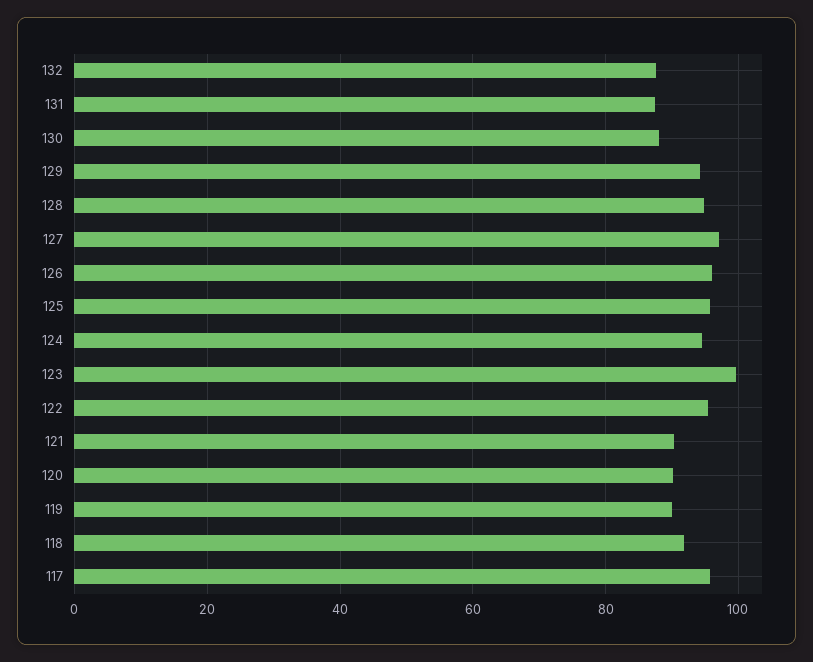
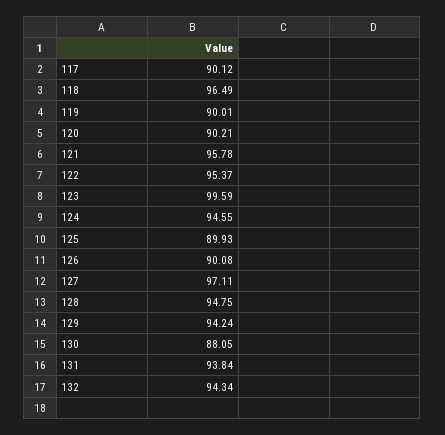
  {
-   "132": 88,
+   "132": 94.34,
-   "131": 88,
+   "131": 93.84,
    "130": 88.05,
    "129": 94.24,
    "128": 94.75,
    "127": 97.11,
-   "126": 96,
+   "126": 90.08,
-   "125": 96,
+   "125": 89.93,
    "124": 94.55,
    "123": 99.59,
    "122": 95.37,
-   "121": 90,
+   "121": 95.78,
    "120": 90.21,
    "119": 90.01,
-   "118": 92,
+   "118": 96.49,
-   "117": 96
+   "117": 90.12
  }

